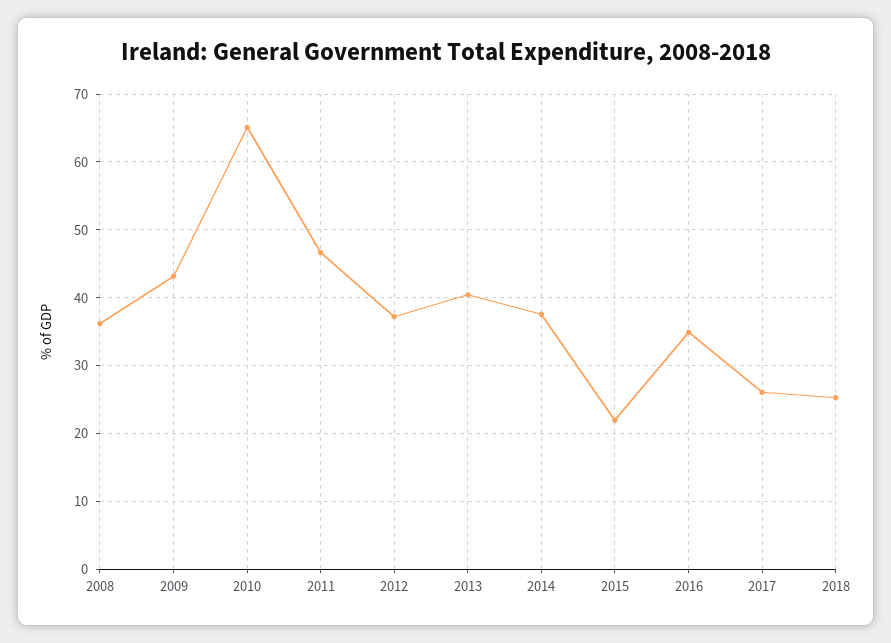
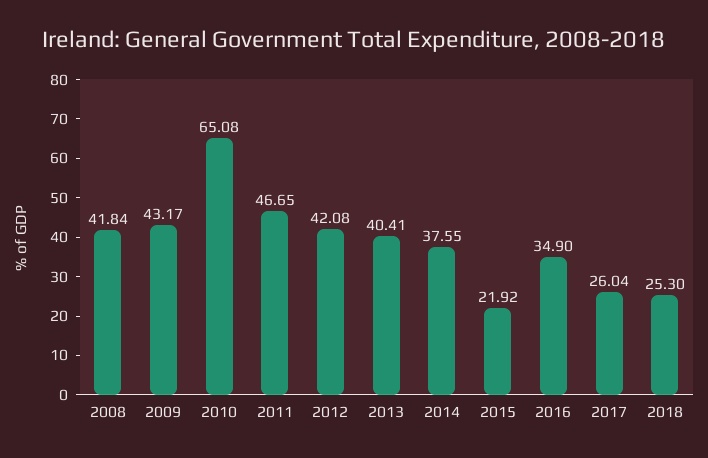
  {
-   "2008": 36,
+   "2008": 41.84,
    "2009": 43.17,
    "2010": 65.08,
    "2011": 46.65,
-   "2012": 37,
+   "2012": 42.08,
    "2013": 40.41,
    "2014": 37.55,
    "2015": 21.92,
    "2016": 34.9,
    "2017": 26.04,
    "2018": 25.3
  }

